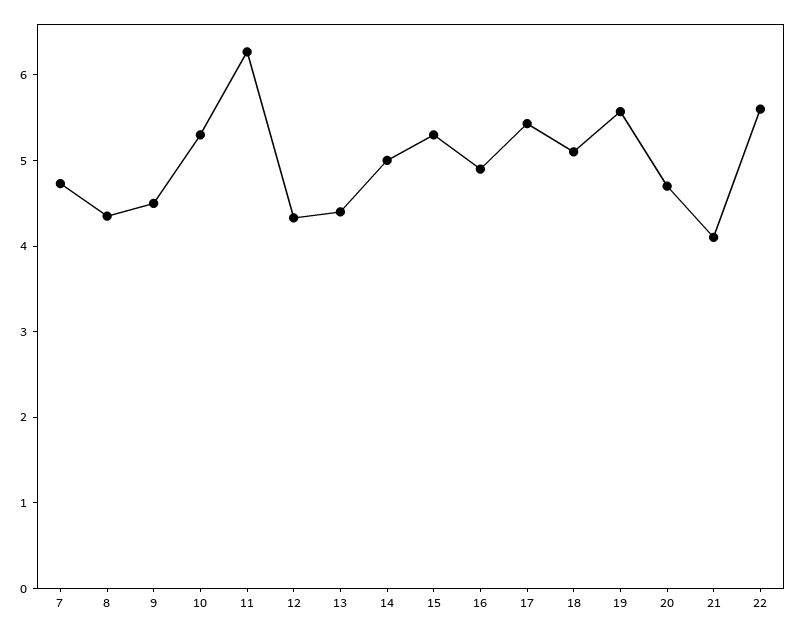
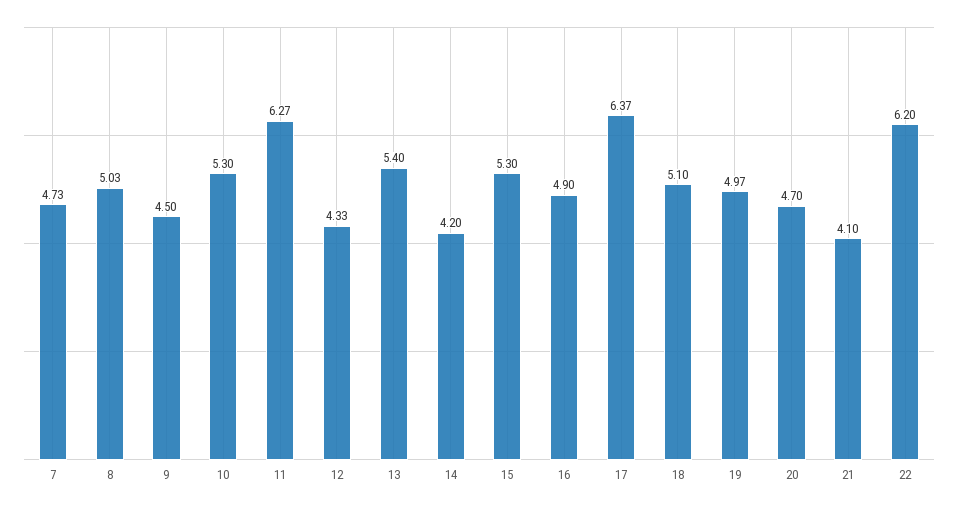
  {
    "7": 4.73,
-   "8": 4.4,
+   "8": 5.03,
    "9": 4.5,
    "10": 5.3,
    "11": 6.27,
    "12": 4.33,
-   "13": 4.4,
+   "13": 5.4,
-   "14": 5,
+   "14": 4.2,
    "15": 5.3,
    "16": 4.9,
-   "17": 5.4,
+   "17": 6.37,
    "18": 5.1,
-   "19": 5.6,
+   "19": 4.97,
    "20": 4.7,
    "21": 4.1,
-   "22": 5.6
+   "22": 6.2
  }

